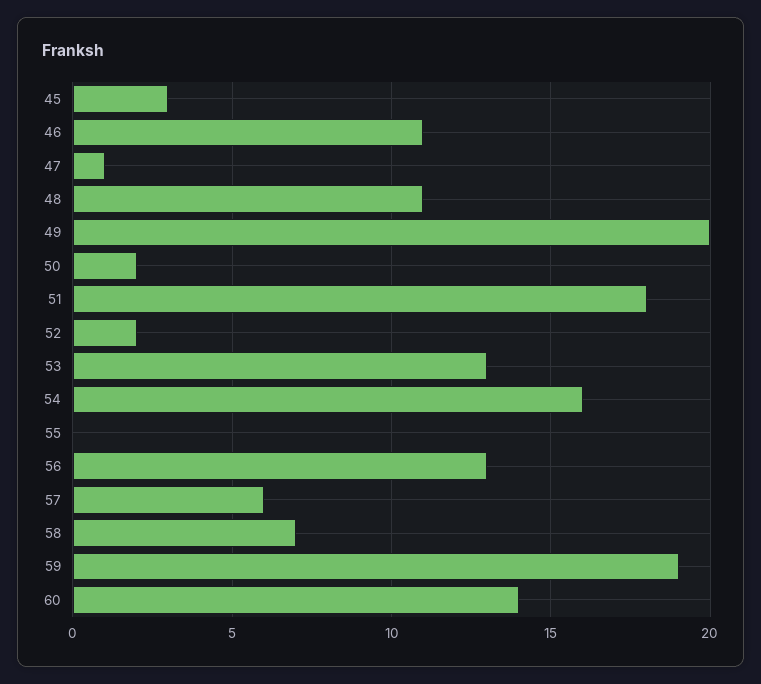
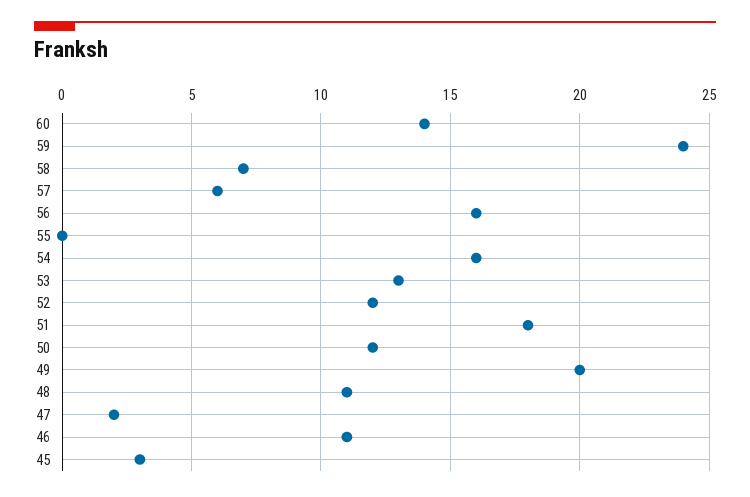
  {
    "45": 3,
    "46": 11,
-   "47": 1,
+   "47": 2,
    "48": 11,
    "49": 20,
-   "50": 2,
+   "50": 12,
    "51": 18,
-   "52": 2,
+   "52": 12,
    "53": 13,
    "54": 16,
    "55": 0,
-   "56": 13,
+   "56": 16,
    "57": 6,
    "58": 7,
-   "59": 19,
+   "59": 24,
    "60": 14
  }

